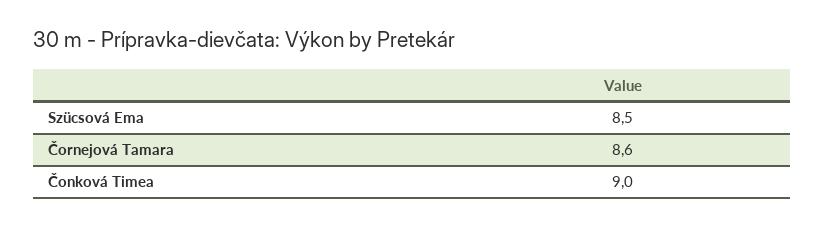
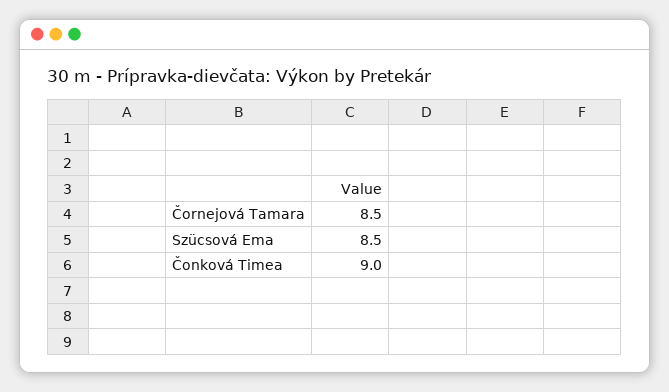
  {
    "Szücsová Ema": 8.5,
-   "Čornejová Tamara": 8.6,
+   "Čornejová Tamara": 8.5,
    "Čonková Timea": 9
  }

